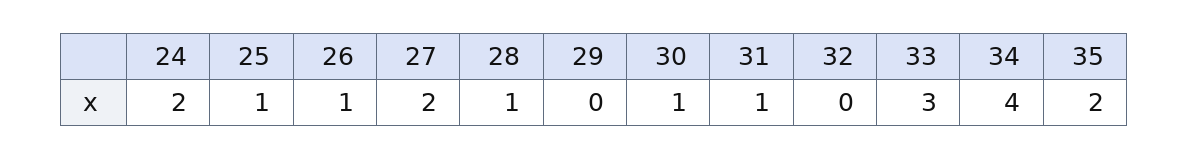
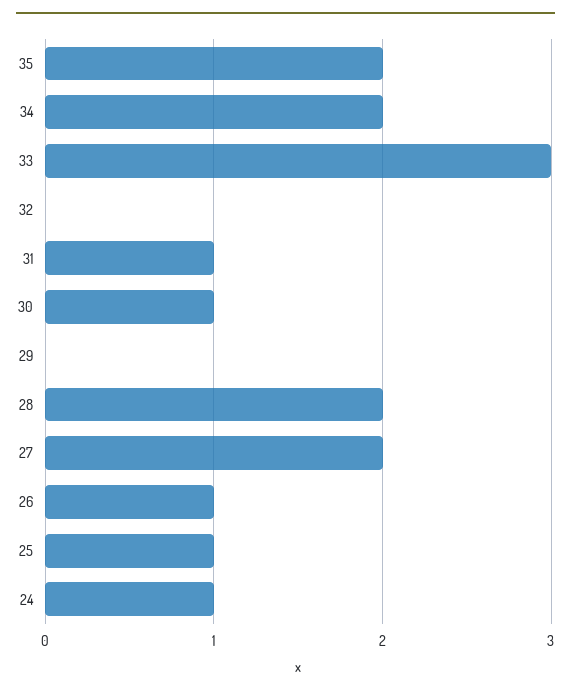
  {
-   "24": 2,
+   "24": 1,
    "25": 1,
    "26": 1,
    "27": 2,
-   "28": 1,
+   "28": 2,
    "29": 0,
    "30": 1,
    "31": 1,
    "32": 0,
    "33": 3,
-   "34": 4,
+   "34": 2,
    "35": 2
  }

